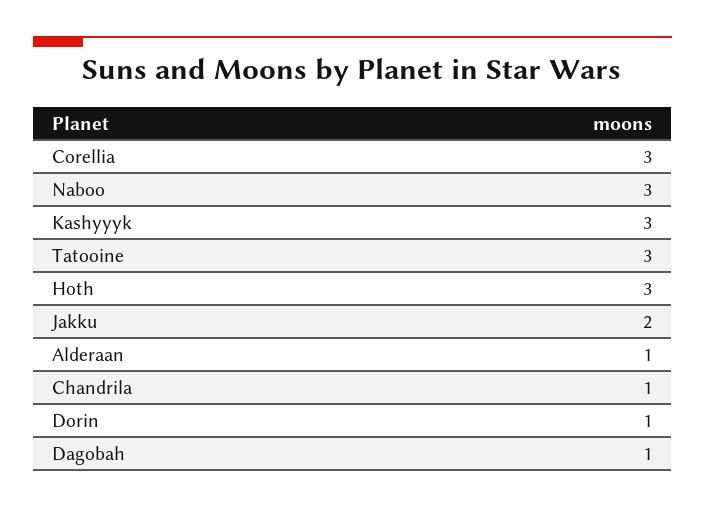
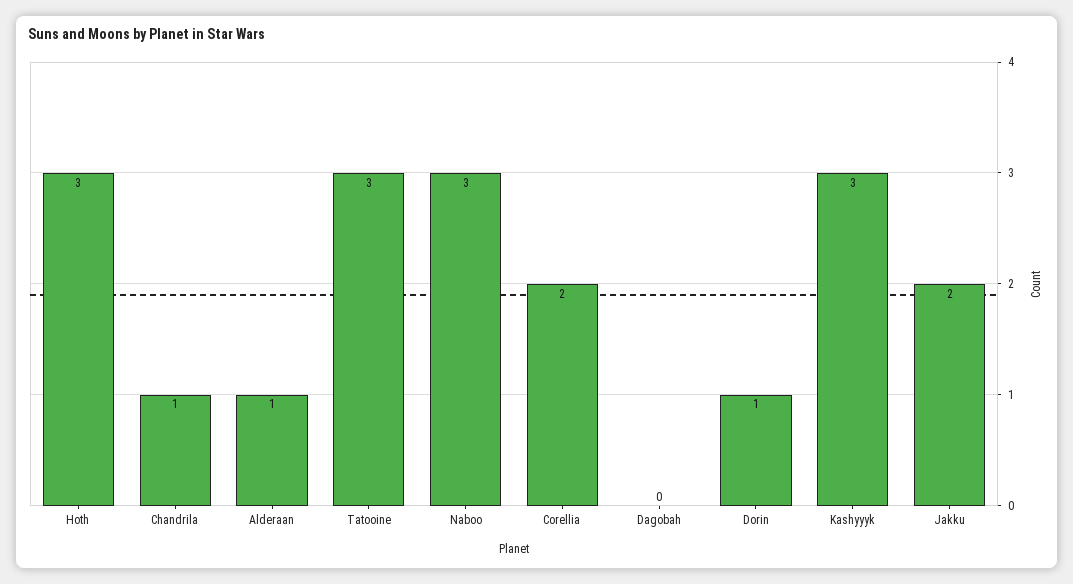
  {
-   "Corellia": 3,
+   "Corellia": 2,
    "Naboo": 3,
    "Kashyyyk": 3,
    "Tatooine": 3,
    "Hoth": 3,
    "Jakku": 2,
    "Alderaan": 1,
    "Chandrila": 1,
    "Dorin": 1,
-   "Dagobah": 1
+   "Dagobah": 0
  }

